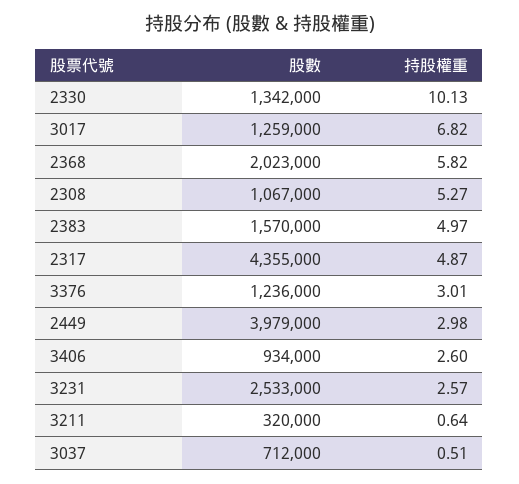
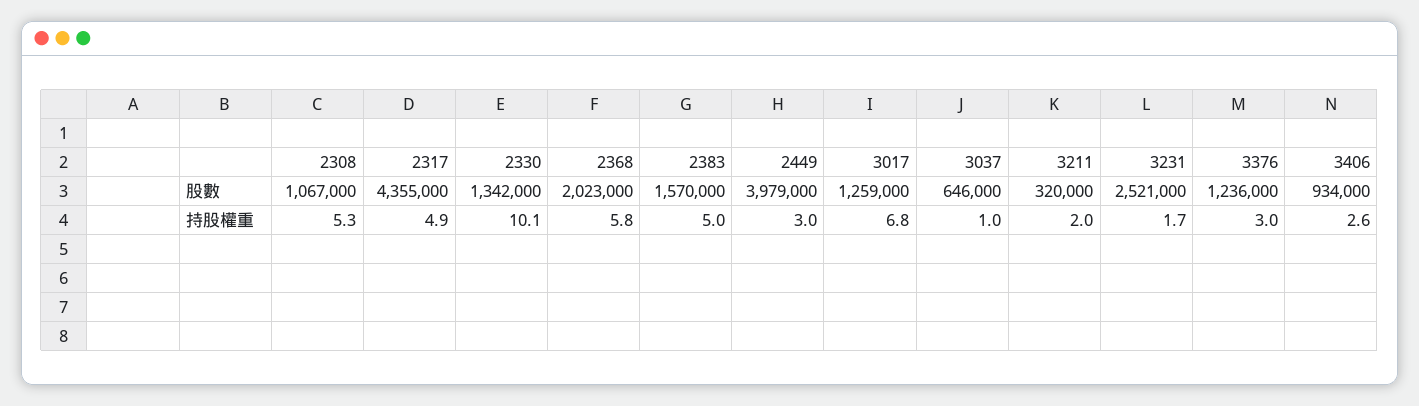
  {
    "股數": {
      "2330": 1342000,
      "3017": 1259000,
      "2368": 2023000,
      "2308": 1067000,
      "2383": 1570000,
      "2317": 4355000,
      "3376": 1236000,
      "2449": 3979000,
      "3406": 934000,
-     "3231": 2533000,
+     "3231": 2521000,
      "3211": 320000,
-     "3037": 712000
+     "3037": 646000
    },
    "持股權重": {
      "2330": 10.13,
      "3017": 6.82,
      "2368": 5.82,
      "2308": 5.27,
      "2383": 4.97,
      "2317": 4.87,
      "3376": 3.01,
      "2449": 2.98,
      "3406": 2.6,
-     "3231": 2.57,
+     "3231": 1.7,
-     "3211": 0.64,
+     "3211": 2,
-     "3037": 0.51
+     "3037": 1
    }
  }

